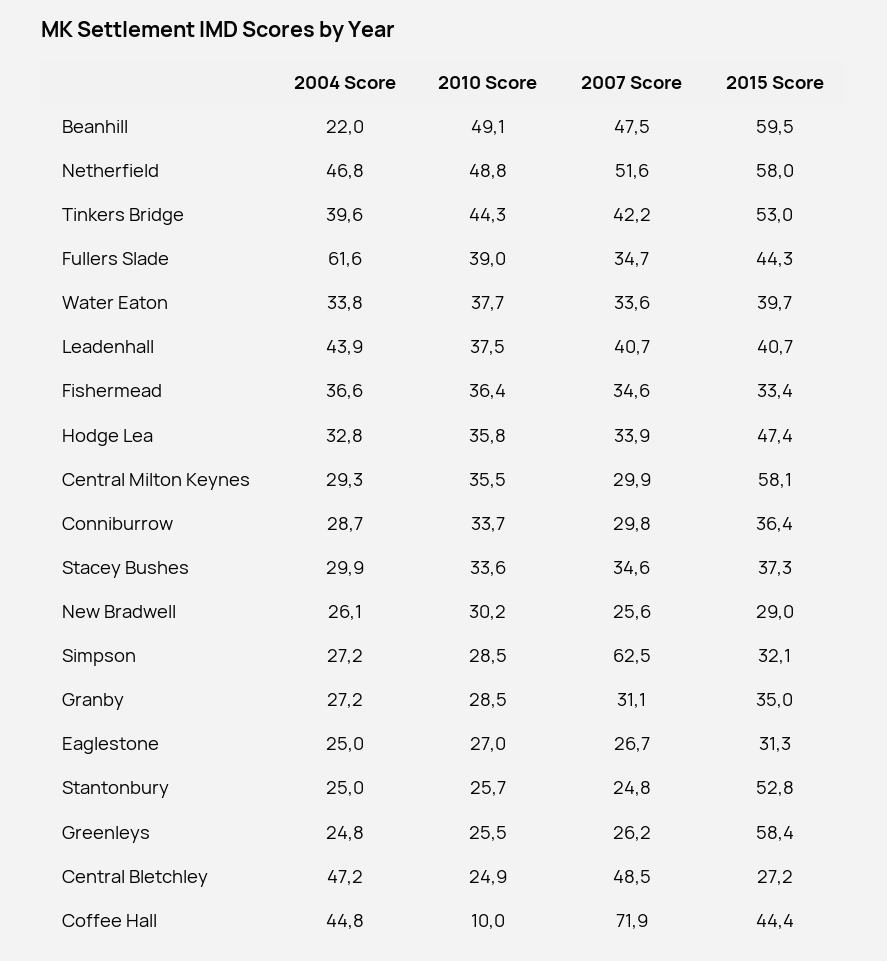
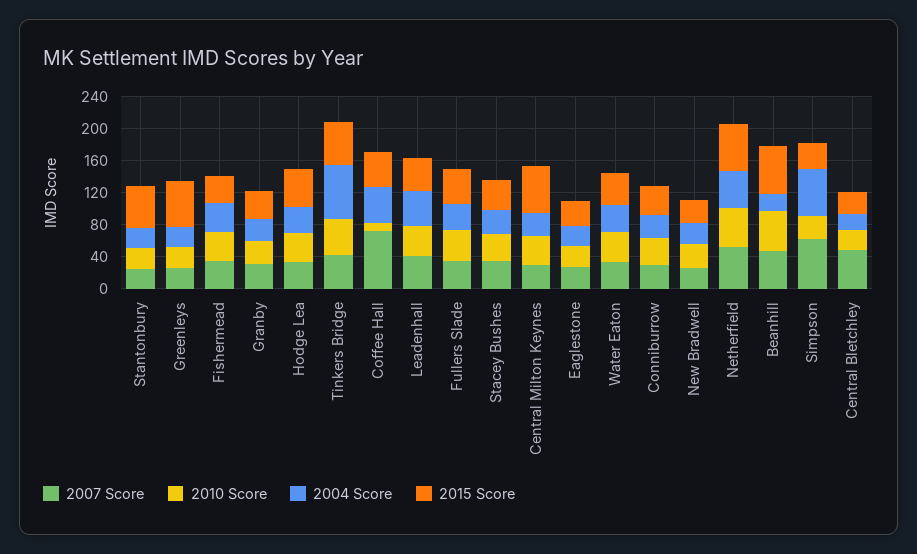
  {
    "2004 Score": {
      "Beanhill": 22,
      "Netherfield": 46.8,
-     "Tinkers Bridge": 39.6,
+     "Tinkers Bridge": 70,
-     "Fullers Slade": 61.6,
+     "Fullers Slade": 30,
      "Water Eaton": 33.8,
      "Leadenhall": 43.9,
      "Fishermead": 36.6,
      "Hodge Lea": 32.8,
      "Central Milton Keynes": 29.3,
      "Conniburrow": 28.7,
      "Stacey Bushes": 29.9,
      "New Bradwell": 26.1,
-     "Simpson": 27.2,
+     "Simpson": 60,
      "Granby": 27.2,
      "Eaglestone": 25,
      "Stantonbury": 25,
      "Greenleys": 24.8,
-     "Central Bletchley": 47.2,
+     "Central Bletchley": 20,
      "Coffee Hall": 44.8
    },
    "2010 Score": {
      "Beanhill": 49.1,
      "Netherfield": 48.8,
      "Tinkers Bridge": 44.3,
      "Fullers Slade": 39,
      "Water Eaton": 37.7,
      "Leadenhall": 37.5,
      "Fishermead": 36.4,
      "Hodge Lea": 35.8,
      "Central Milton Keynes": 35.5,
      "Conniburrow": 33.7,
      "Stacey Bushes": 33.6,
      "New Bradwell": 30.2,
      "Simpson": 28.5,
      "Granby": 28.5,
      "Eaglestone": 27,
      "Stantonbury": 25.7,
      "Greenleys": 25.5,
      "Central Bletchley": 24.9,
      "Coffee Hall": 10
    },
    "2007 Score": {
      "Beanhill": 47.5,
      "Netherfield": 51.6,
      "Tinkers Bridge": 42.2,
      "Fullers Slade": 34.7,
      "Water Eaton": 33.6,
      "Leadenhall": 40.7,
      "Fishermead": 34.6,
      "Hodge Lea": 33.9,
      "Central Milton Keynes": 29.9,
      "Conniburrow": 29.8,
      "Stacey Bushes": 34.6,
      "New Bradwell": 25.6,
      "Simpson": 62.5,
      "Granby": 31.1,
      "Eaglestone": 26.7,
      "Stantonbury": 24.8,
      "Greenleys": 26.2,
      "Central Bletchley": 48.5,
      "Coffee Hall": 71.9
    },
    "2015 Score": {
      "Beanhill": 59.5,
      "Netherfield": 58,
      "Tinkers Bridge": 53,
      "Fullers Slade": 44.3,
      "Water Eaton": 39.7,
      "Leadenhall": 40.7,
      "Fishermead": 33.4,
      "Hodge Lea": 47.4,
      "Central Milton Keynes": 58.1,
      "Conniburrow": 36.4,
      "Stacey Bushes": 37.3,
      "New Bradwell": 29,
      "Simpson": 32.1,
      "Granby": 35,
      "Eaglestone": 31.3,
      "Stantonbury": 52.8,
      "Greenleys": 58.4,
      "Central Bletchley": 27.2,
      "Coffee Hall": 44.4
    }
  }

